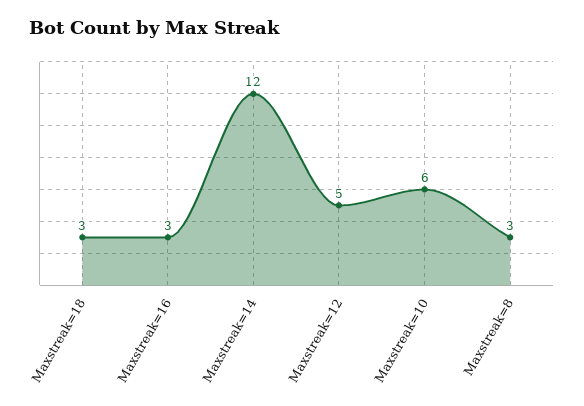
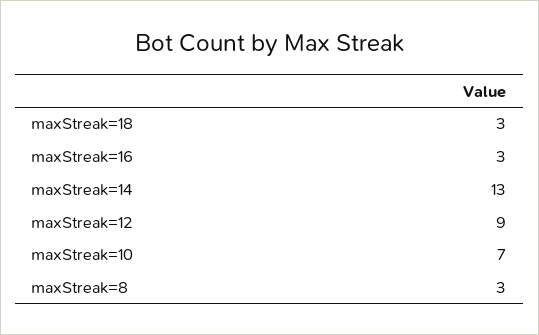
  {
    "Maxstreak=18": 3,
    "Maxstreak=16": 3,
-   "Maxstreak=14": 12,
+   "Maxstreak=14": 13,
-   "Maxstreak=12": 5,
+   "Maxstreak=12": 9,
-   "Maxstreak=10": 6,
+   "Maxstreak=10": 7,
    "Maxstreak=8": 3
  }

